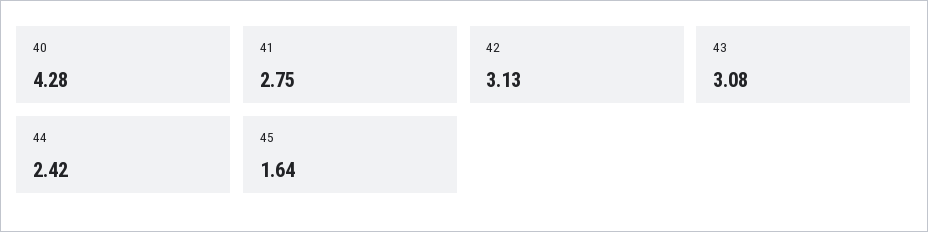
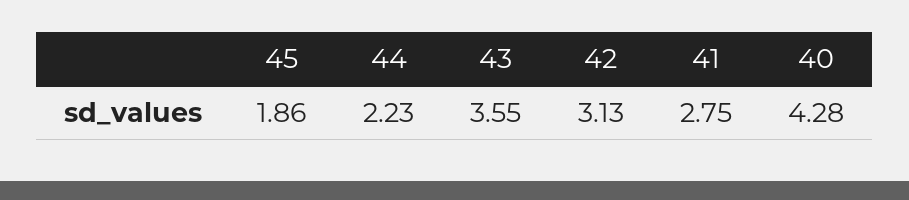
  {
    "40": 4.28,
    "41": 2.75,
    "42": 3.13,
-   "43": 3.08,
+   "43": 3.55,
-   "44": 2.42,
+   "44": 2.23,
-   "45": 1.64
+   "45": 1.86
  }

